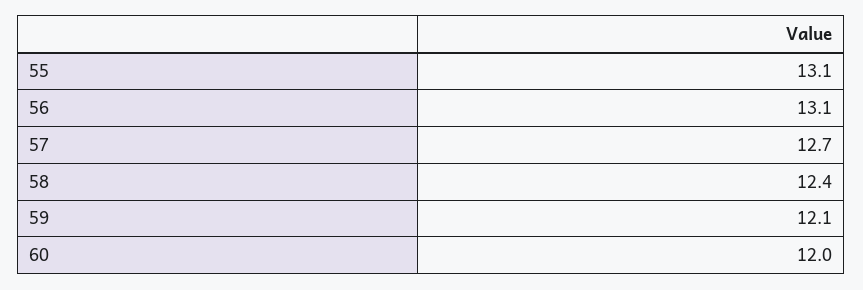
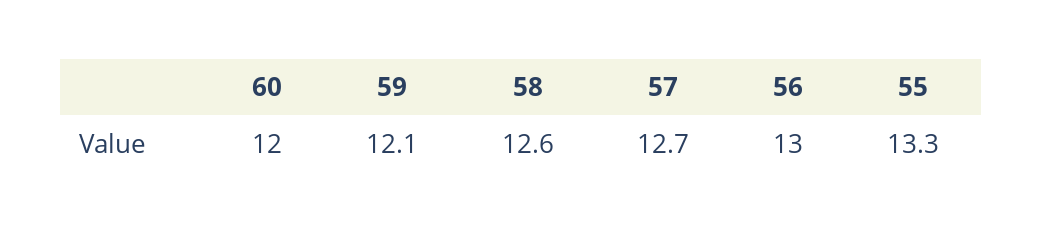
  {
-   "55": 13.1,
+   "55": 13.3,
-   "56": 13.1,
+   "56": 13,
    "57": 12.7,
-   "58": 12.4,
+   "58": 12.6,
    "59": 12.1,
    "60": 12
  }

